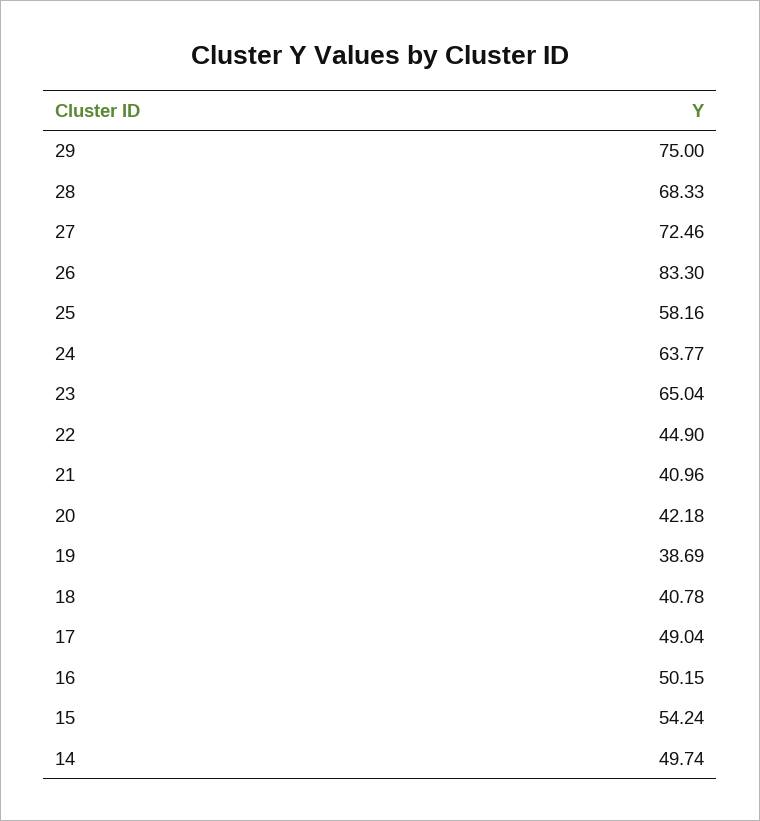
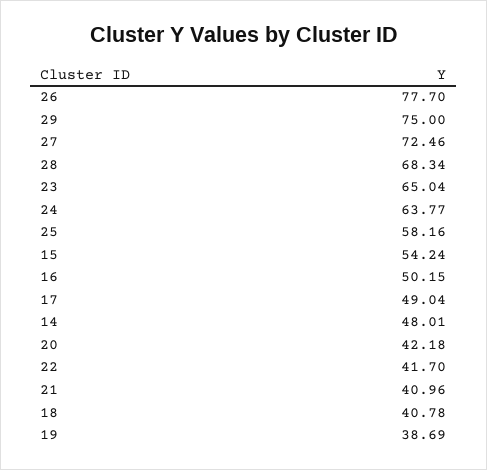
  {
    "29": 75,
-   "28": 68.33,
+   "28": 68.34,
    "27": 72.46,
-   "26": 83.3,
+   "26": 77.7,
    "25": 58.16,
    "24": 63.77,
    "23": 65.04,
-   "22": 44.9,
+   "22": 41.7,
    "21": 40.96,
    "20": 42.18,
    "19": 38.69,
    "18": 40.78,
    "17": 49.04,
    "16": 50.15,
    "15": 54.24,
-   "14": 49.74
+   "14": 48.01
  }

